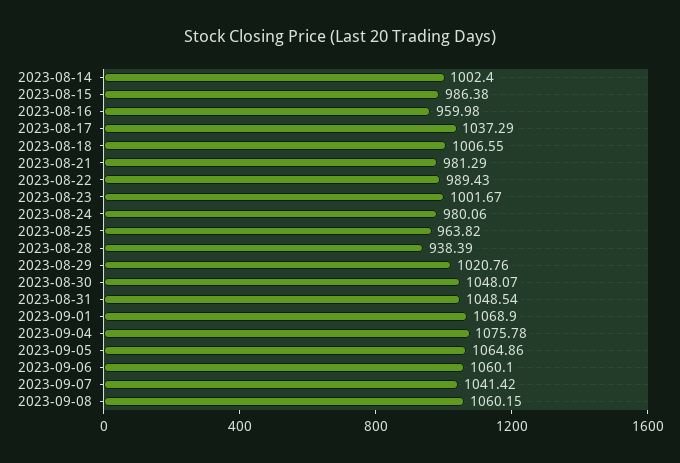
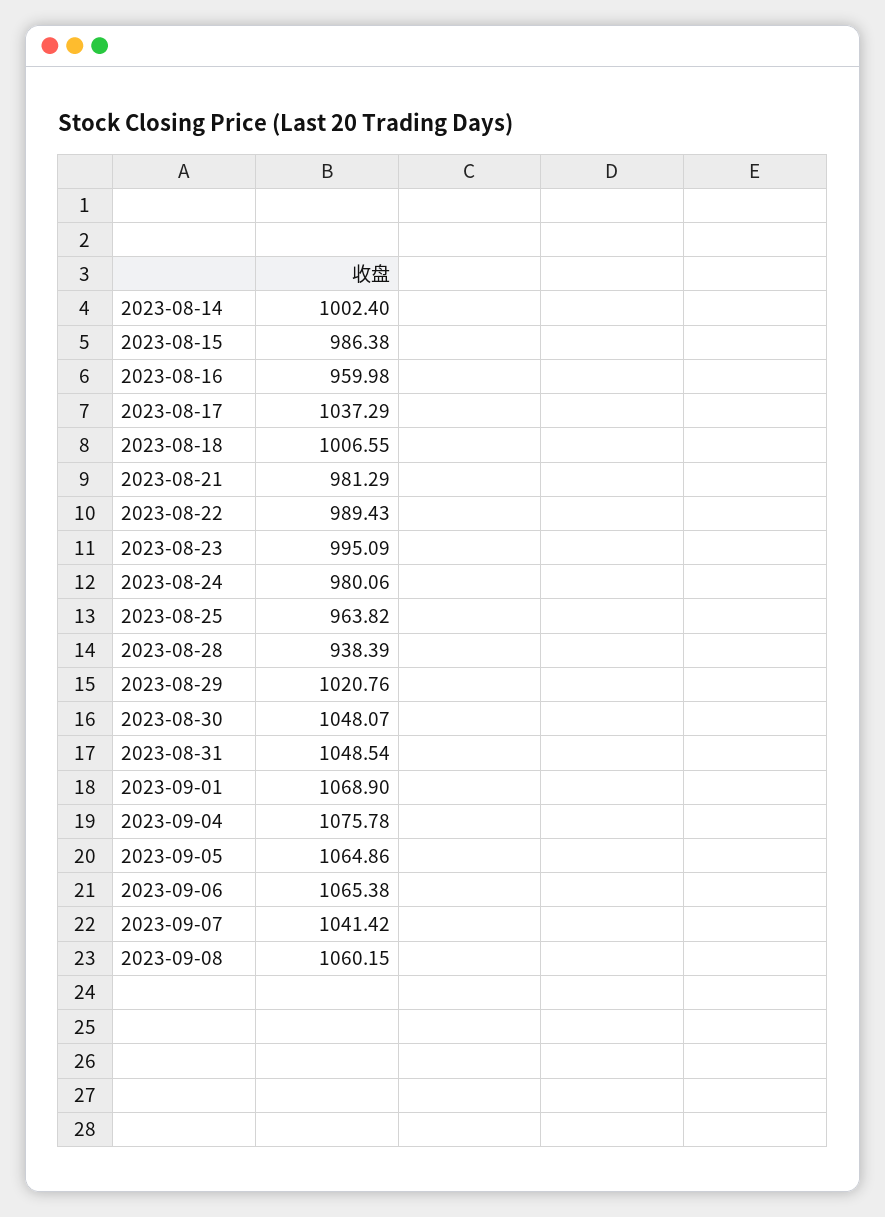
  {
    "2023-08-14": 1002.4,
    "2023-08-15": 986.38,
    "2023-08-16": 959.98,
    "2023-08-17": 1037.29,
    "2023-08-18": 1006.55,
    "2023-08-21": 981.29,
    "2023-08-22": 989.43,
-   "2023-08-23": 1001.67,
+   "2023-08-23": 995.09,
    "2023-08-24": 980.06,
    "2023-08-25": 963.82,
    "2023-08-28": 938.39,
    "2023-08-29": 1020.76,
    "2023-08-30": 1048.07,
    "2023-08-31": 1048.54,
    "2023-09-01": 1068.9,
    "2023-09-04": 1075.78,
    "2023-09-05": 1064.86,
-   "2023-09-06": 1060.1,
+   "2023-09-06": 1065.38,
    "2023-09-07": 1041.42,
    "2023-09-08": 1060.15
  }

